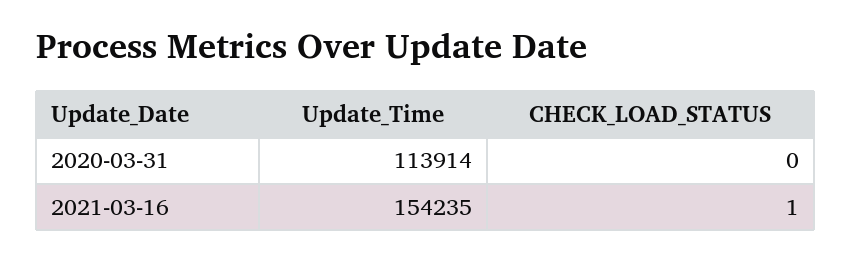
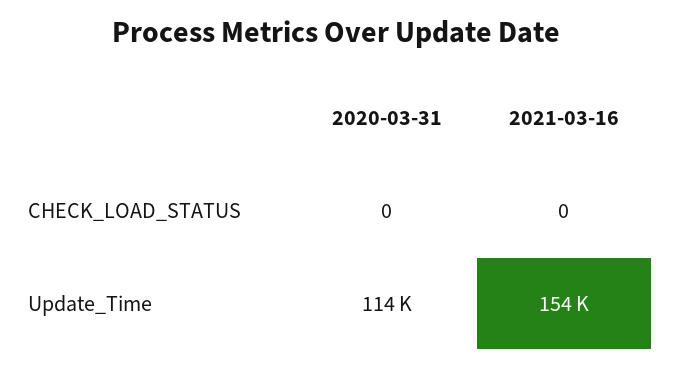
  {
    "Update_Time": {
      "2020-03-31": 113914,
      "2021-03-16": 154235
    },
    "CHECK_LOAD_STATUS": {
      "2020-03-31": 0,
-     "2021-03-16": 1
+     "2021-03-16": 0
    }
  }

